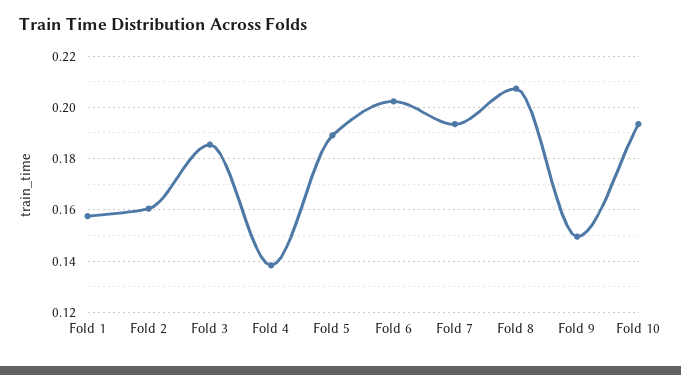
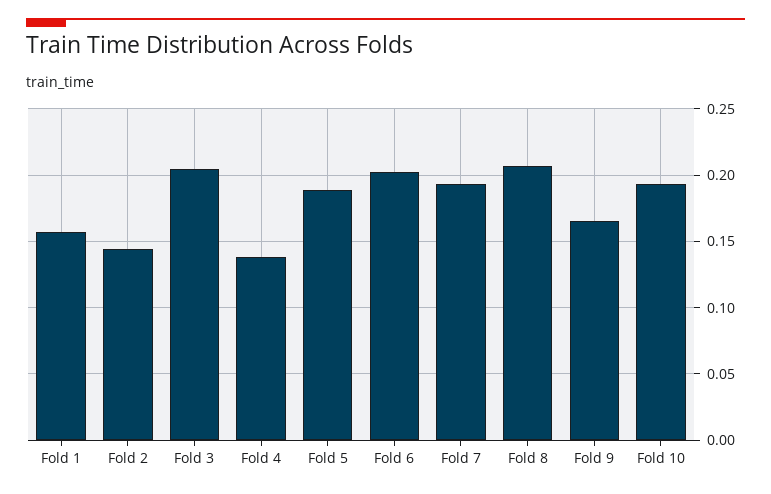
  {
    "Fold 1": 0.1575,
-   "Fold 2": 0.16,
+   "Fold 2": 0.145,
-   "Fold 3": 0.185,
+   "Fold 3": 0.205,
    "Fold 4": 0.1375,
    "Fold 5": 0.19,
    "Fold 6": 0.2025,
    "Fold 7": 0.1925,
    "Fold 8": 0.2075,
-   "Fold 9": 0.15,
+   "Fold 9": 0.165,
    "Fold 10": 0.1925
  }

